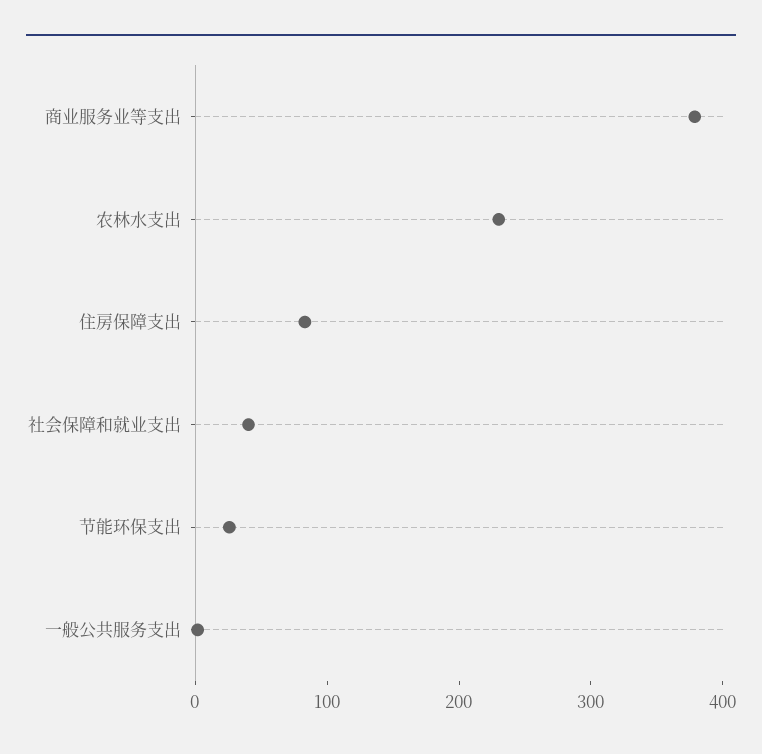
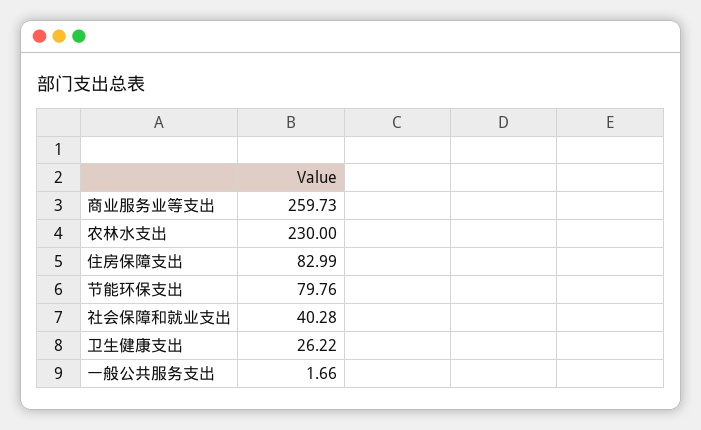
  {
-   "商业服务业等支出": 380,
+   "商业服务业等支出": 259.73,
    "农林水支出": 230,
    "住房保障支出": 82.99,
    "社会保障和就业支出": 40.28,
-   "节能环保支出": 20,
+   "节能环保支出": 79.76,
-   "一般公共服务支出": 1.66
+   "一般公共服务支出": 1.66,
+   "卫生健康支出": 26.22
  }

